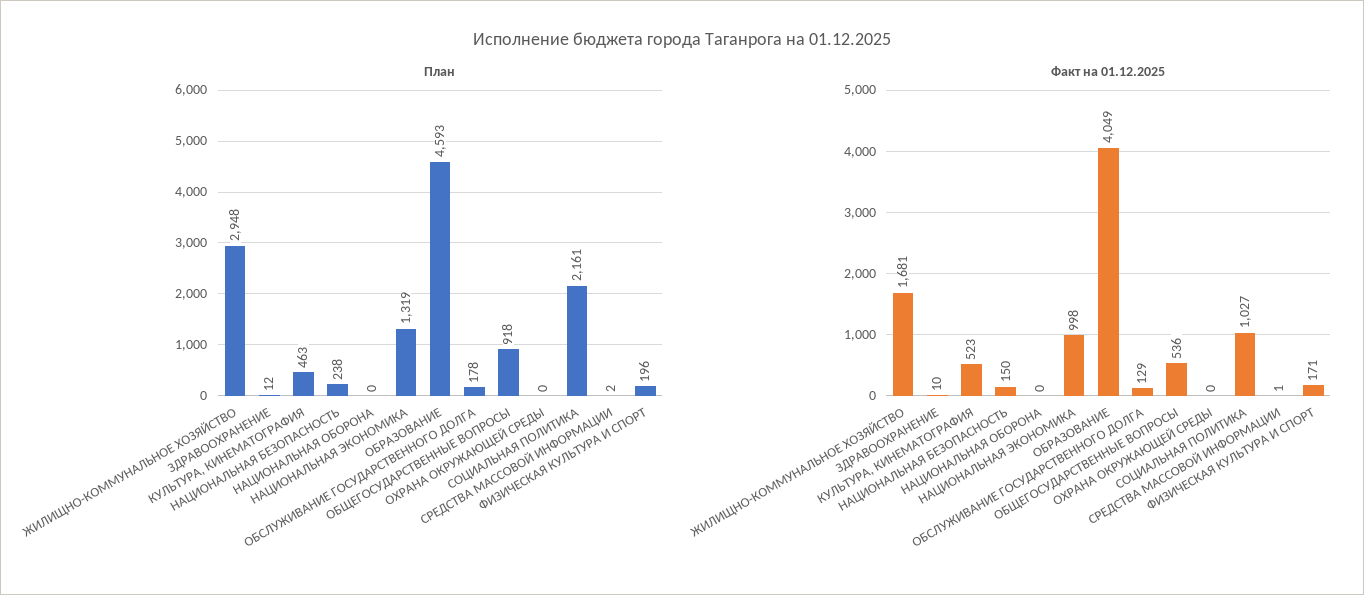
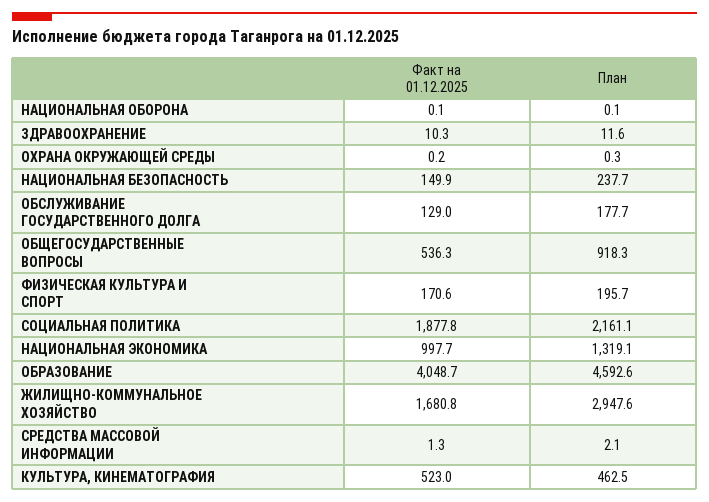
  {
    "План": {
      "ЖИЛИЩНО-КОММУНАЛЬНОЕ ХОЗЯЙСТВО": 2947.6,
      "ЗДРАВООХРАНЕНИЕ": 11.6,
      "КУЛЬТУРА, КИНЕМАТОГРАФИЯ": 462.5,
      "НАЦИОНАЛЬНАЯ БЕЗОПАСНОСТЬ": 237.7,
      "НАЦИОНАЛЬНАЯ ОБОРОНА": 0.1,
      "НАЦИОНАЛЬНАЯ ЭКОНОМИКА": 1319.1,
      "ОБРАЗОВАНИЕ": 4592.6,
      "ОБСЛУЖИВАНИЕ ГОСУДАРСТВЕННОГО ДОЛГА": 177.7,
      "ОБЩЕГОСУДАРСТВЕННЫЕ ВОПРОСЫ": 918.3,
      "ОХРАНА ОКРУЖАЮЩЕЙ СРЕДЫ": 0.3,
      "СОЦИАЛЬНАЯ ПОЛИТИКА": 2161.1,
      "СРЕДСТВА МАССОВОЙ ИНФОРМАЦИИ": 2.1,
      "ФИЗИЧЕСКАЯ КУЛЬТУРА И СПОРТ": 195.7
    },
    "Факт на 01.12.2025": {
      "ЖИЛИЩНО-КОММУНАЛЬНОЕ ХОЗЯЙСТВО": 1680.8,
      "ЗДРАВООХРАНЕНИЕ": 10.3,
      "КУЛЬТУРА, КИНЕМАТОГРАФИЯ": 523,
      "НАЦИОНАЛЬНАЯ БЕЗОПАСНОСТЬ": 149.9,
      "НАЦИОНАЛЬНАЯ ОБОРОНА": 0.1,
      "НАЦИОНАЛЬНАЯ ЭКОНОМИКА": 997.7,
      "ОБРАЗОВАНИЕ": 4048.7,
      "ОБСЛУЖИВАНИЕ ГОСУДАРСТВЕННОГО ДОЛГА": 129,
      "ОБЩЕГОСУДАРСТВЕННЫЕ ВОПРОСЫ": 536.3,
      "ОХРАНА ОКРУЖАЮЩЕЙ СРЕДЫ": 0.2,
-     "СОЦИАЛЬНАЯ ПОЛИТИКА": 1027,
+     "СОЦИАЛЬНАЯ ПОЛИТИКА": 1877.8,
      "СРЕДСТВА МАССОВОЙ ИНФОРМАЦИИ": 1.3,
      "ФИЗИЧЕСКАЯ КУЛЬТУРА И СПОРТ": 170.6
    }
  }

